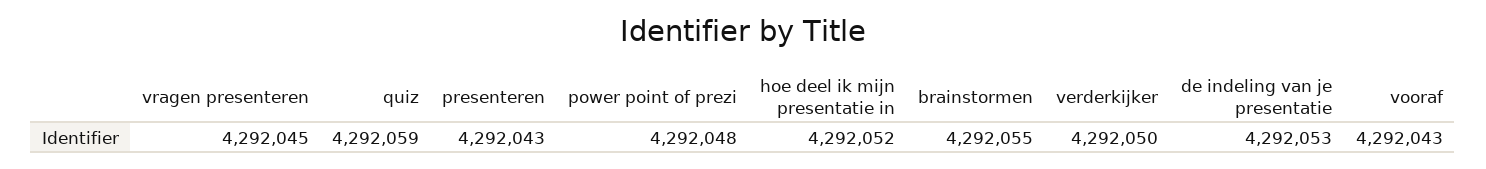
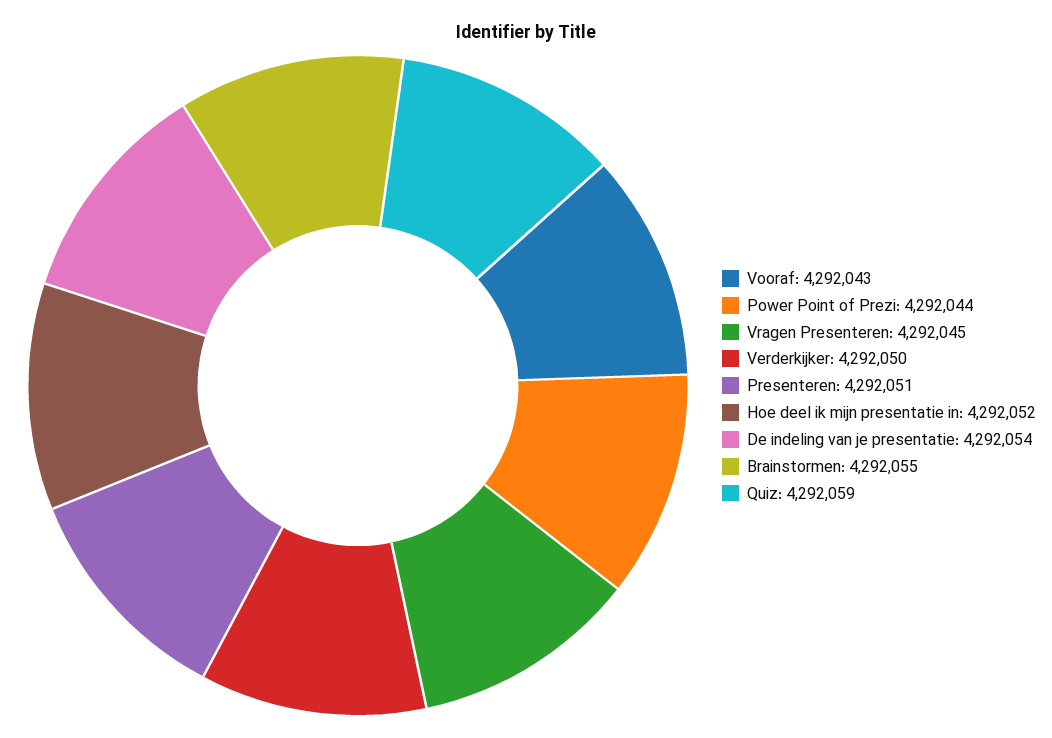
  {
    "vragen presenteren": 4292045,
    "quiz": 4292059,
-   "presenteren": 4292043,
+   "presenteren": 4292051,
-   "power point of prezi": 4292048,
+   "power point of prezi": 4292044,
    "hoe deel ik mijn presentatie in": 4292052,
    "brainstormen": 4292055,
    "verderkijker": 4292050,
-   "de indeling van je presentatie": 4292053,
+   "de indeling van je presentatie": 4292054,
    "vooraf": 4292043
  }

